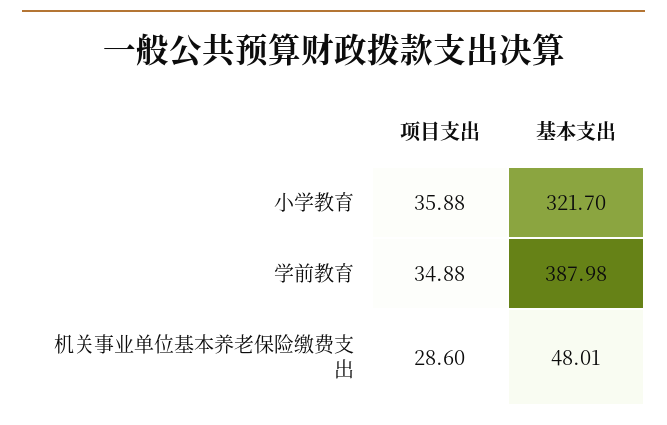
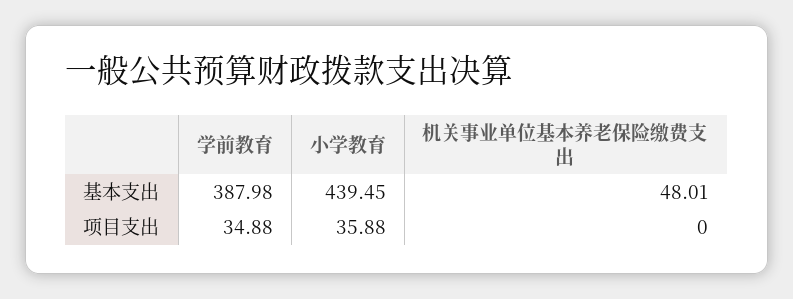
  {
    "项目支出": {
      "小学教育": 35.88,
      "学前教育": 34.88,
-     "机关事业单位基本养老保险缴费支出": 28.6
+     "机关事业单位基本养老保险缴费支出": 0
    },
    "基本支出": {
-     "小学教育": 321.7,
+     "小学教育": 439.45,
      "学前教育": 387.98,
      "机关事业单位基本养老保险缴费支出": 48.01
    }
  }

